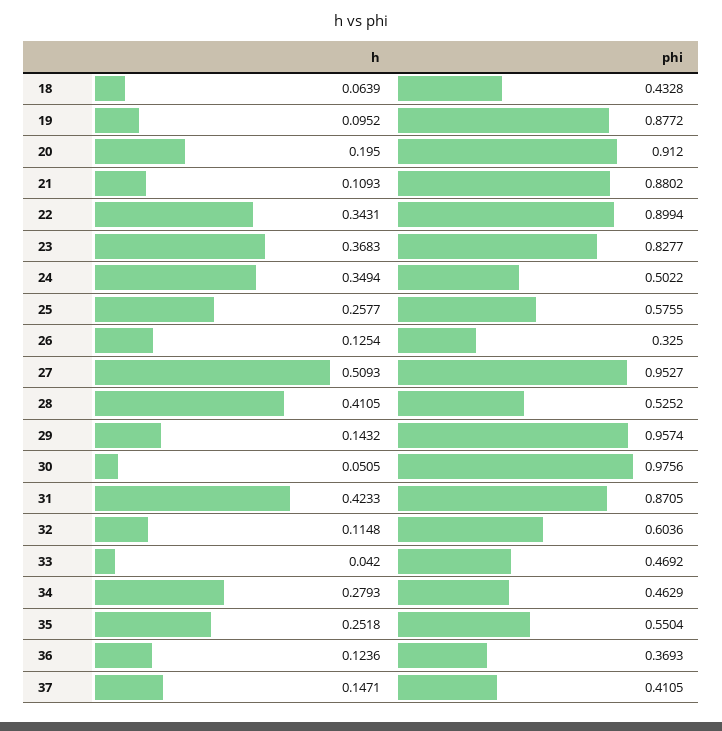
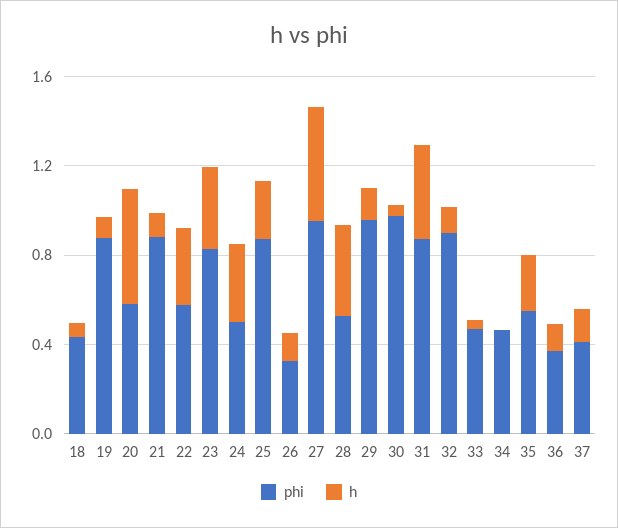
  {
    "h": {
      "18": 0.0639,
      "19": 0.0952,
-     "20": 0.195,
+     "20": 0.5,
      "21": 0.1093,
      "22": 0.3431,
      "23": 0.3683,
      "24": 0.3494,
      "25": 0.2577,
      "26": 0.1254,
      "27": 0.5093,
      "28": 0.4105,
      "29": 0.1432,
      "30": 0.0505,
      "31": 0.4233,
      "32": 0.1148,
      "33": 0.042,
-     "34": 0.2793,
+     "34": 0,
      "35": 0.2518,
      "36": 0.1236,
      "37": 0.1471
    },
    "phi": {
      "18": 0.4328,
      "19": 0.8772,
-     "20": 0.912,
+     "20": 0.6,
      "21": 0.8802,
-     "22": 0.8994,
+     "22": 0.6,
      "23": 0.8277,
      "24": 0.5022,
-     "25": 0.5755,
+     "25": 0.9,
      "26": 0.325,
      "27": 0.9527,
      "28": 0.5252,
      "29": 0.9574,
      "30": 0.9756,
      "31": 0.8705,
-     "32": 0.6036,
+     "32": 0.9,
      "33": 0.4692,
      "34": 0.4629,
      "35": 0.5504,
      "36": 0.3693,
      "37": 0.4105
    }
  }

